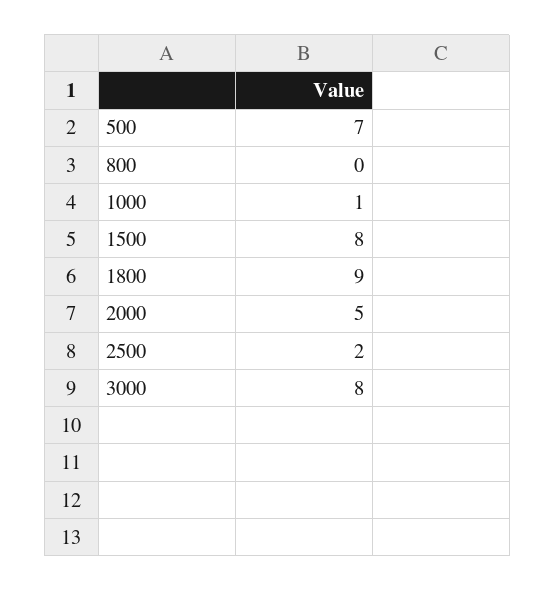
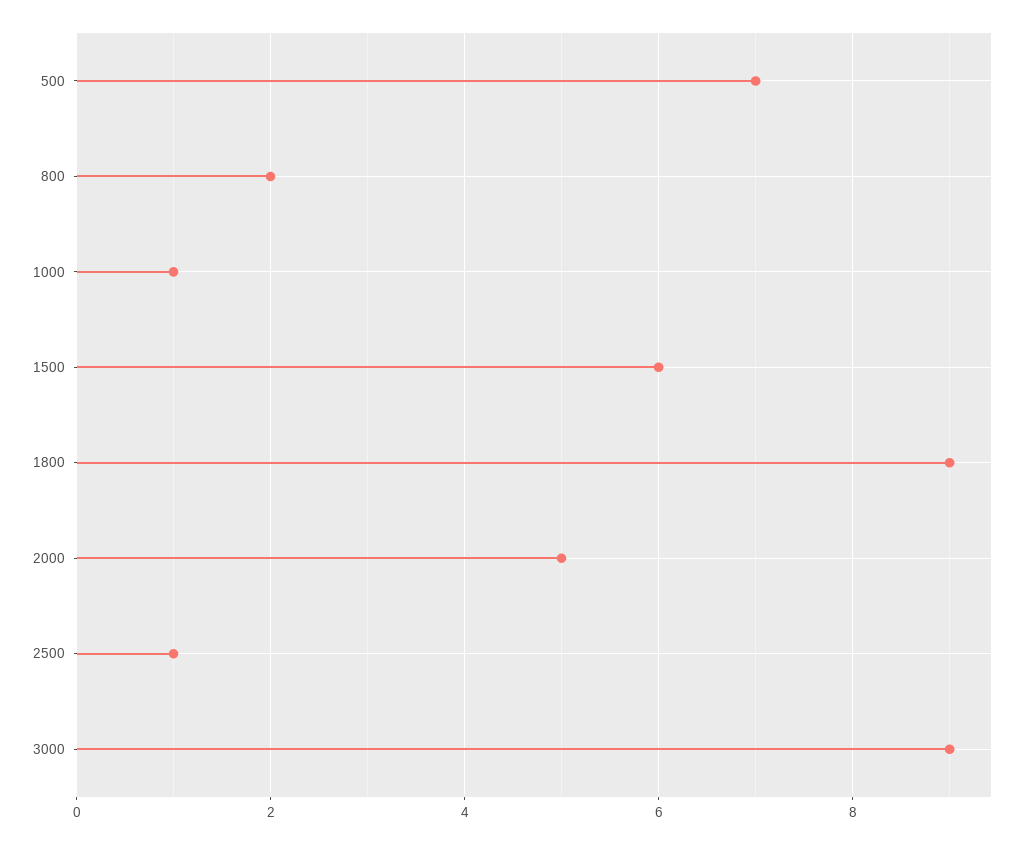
  {
    "500": 7,
-   "800": 0,
+   "800": 2,
    "1000": 1,
-   "1500": 8,
+   "1500": 6,
    "1800": 9,
    "2000": 5,
-   "2500": 2,
+   "2500": 1,
-   "3000": 8
+   "3000": 9
  }

